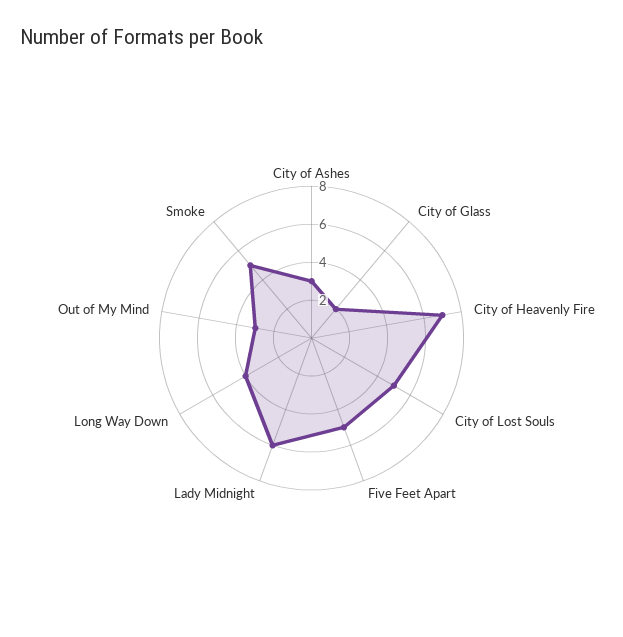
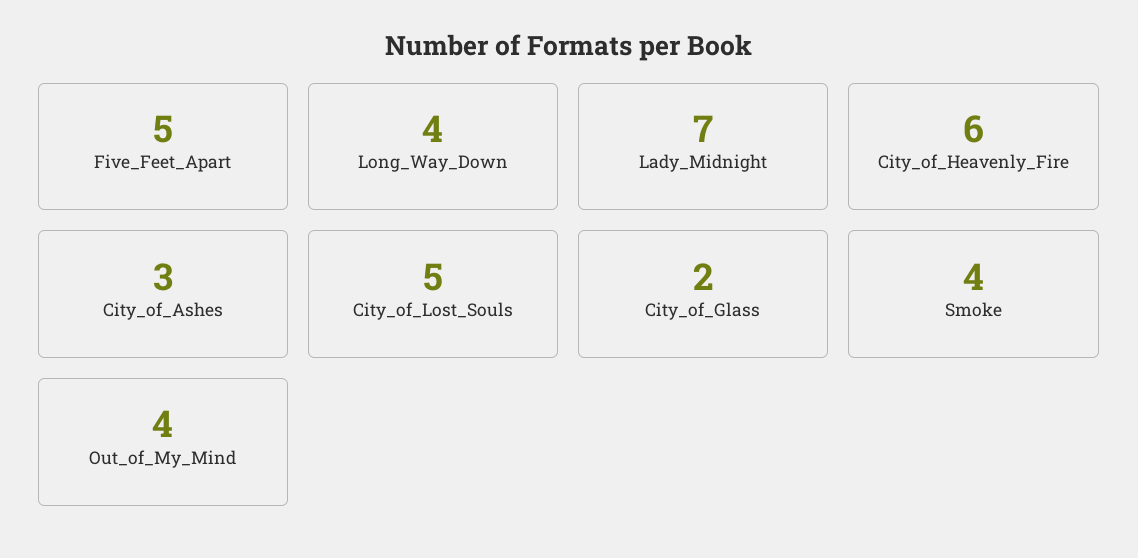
  {
    "City of Ashes": 3,
    "City of Glass": 2,
-   "City of Heavenly Fire": 7,
+   "City of Heavenly Fire": 6,
    "City of Lost Souls": 5,
    "Five Feet Apart": 5,
-   "Lady Midnight": 6,
+   "Lady Midnight": 7,
    "Long Way Down": 4,
-   "Out of My Mind": 3,
+   "Out of My Mind": 4,
-   "Smoke": 5
+   "Smoke": 4
  }

